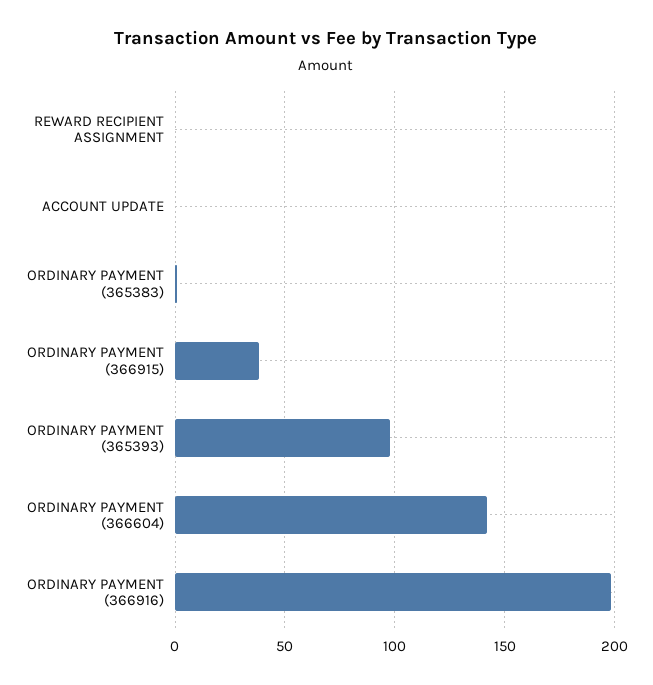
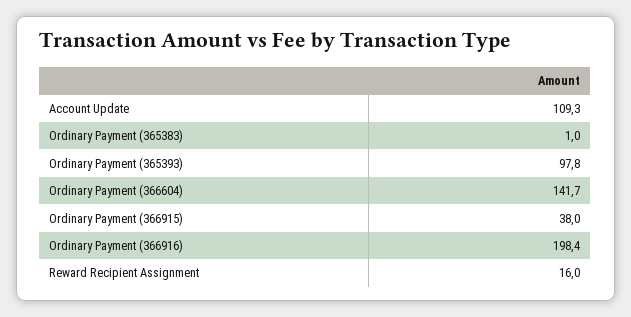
  {
-   "REWARD RECIPIENT ASSIGNMENT": 0,
+   "REWARD RECIPIENT ASSIGNMENT": 16,
-   "ACCOUNT UPDATE": 0,
+   "ACCOUNT UPDATE": 109.3,
    "ORDINARY PAYMENT (365383)": 1,
    "ORDINARY PAYMENT (366915)": 38,
    "ORDINARY PAYMENT (365393)": 97.8,
    "ORDINARY PAYMENT (366604)": 141.7,
    "ORDINARY PAYMENT (366916)": 198.4
  }

